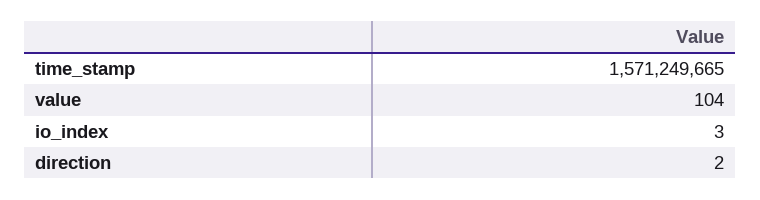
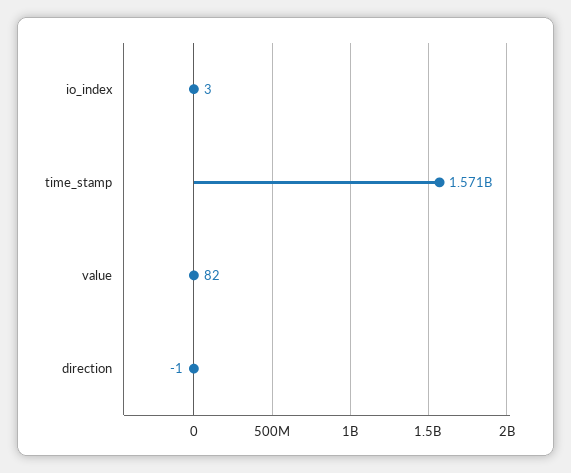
  {
    "time_stamp": 1571249665,
-   "value": 104,
+   "value": 82,
    "io_index": 3,
-   "direction": 2
+   "direction": -1
  }

